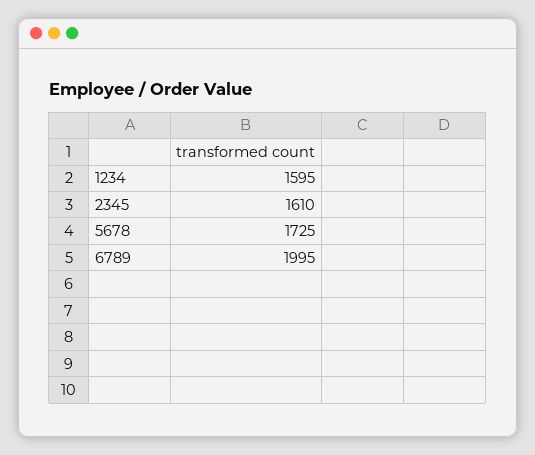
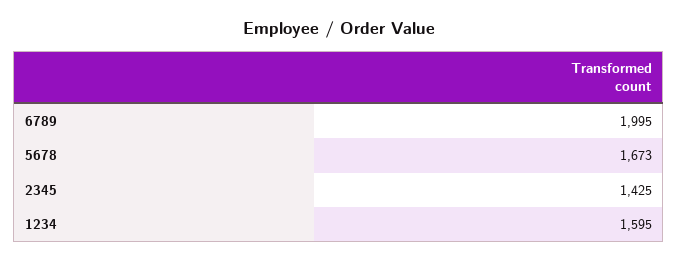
  {
    "1234": 1595,
-   "2345": 1610,
+   "2345": 1425,
-   "5678": 1725,
+   "5678": 1673,
    "6789": 1995
  }

